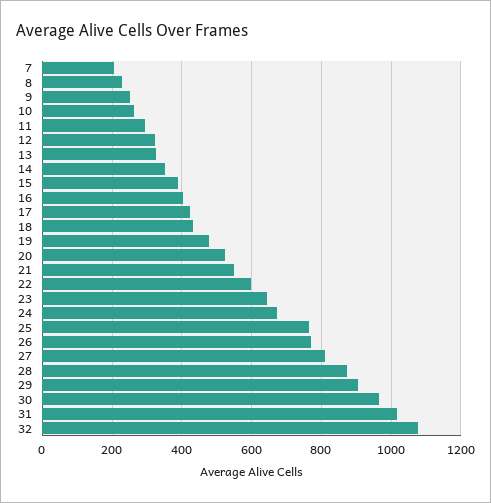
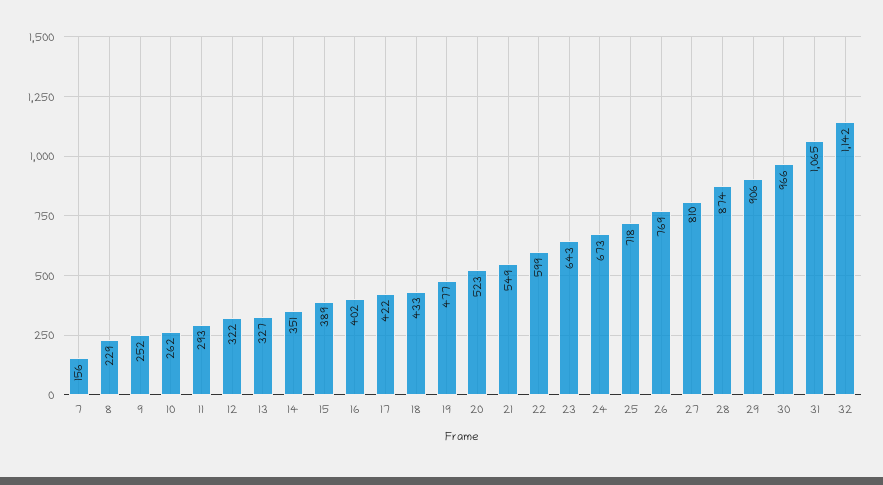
  {
-   "7": 200,
+   "7": 156,
    "8": 229,
    "9": 252,
    "10": 262,
    "11": 293,
    "12": 322,
    "13": 327,
    "14": 351,
    "15": 389,
    "16": 402,
    "17": 422,
    "18": 433,
    "19": 477,
    "20": 523,
    "21": 549,
    "22": 599,
    "23": 643,
    "24": 673,
-   "25": 760,
+   "25": 718,
    "26": 769,
    "27": 810,
    "28": 874,
    "29": 906,
    "30": 966,
-   "31": 1020,
+   "31": 1065,
-   "32": 1080
+   "32": 1142
  }

